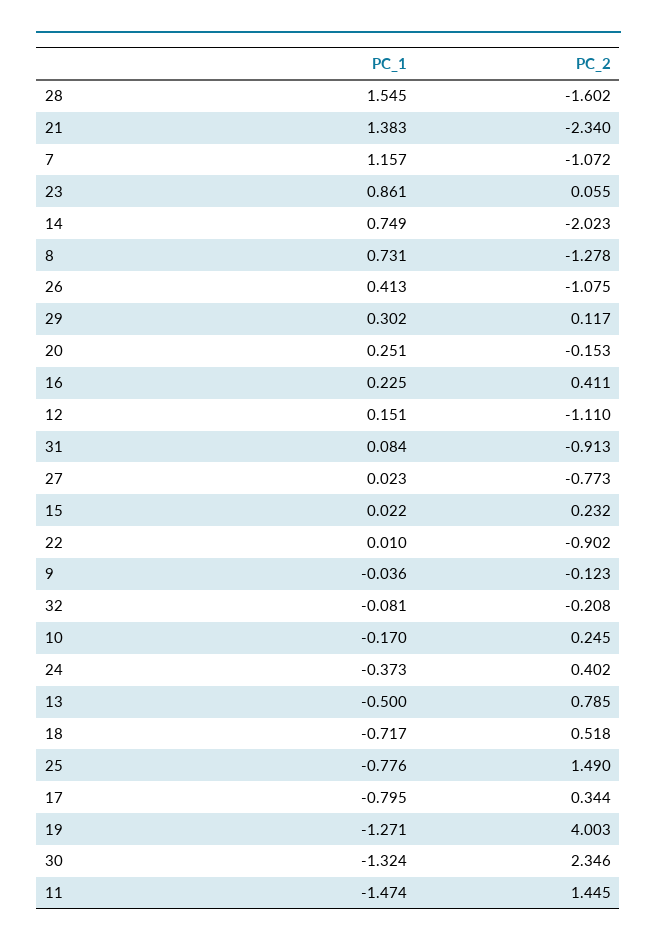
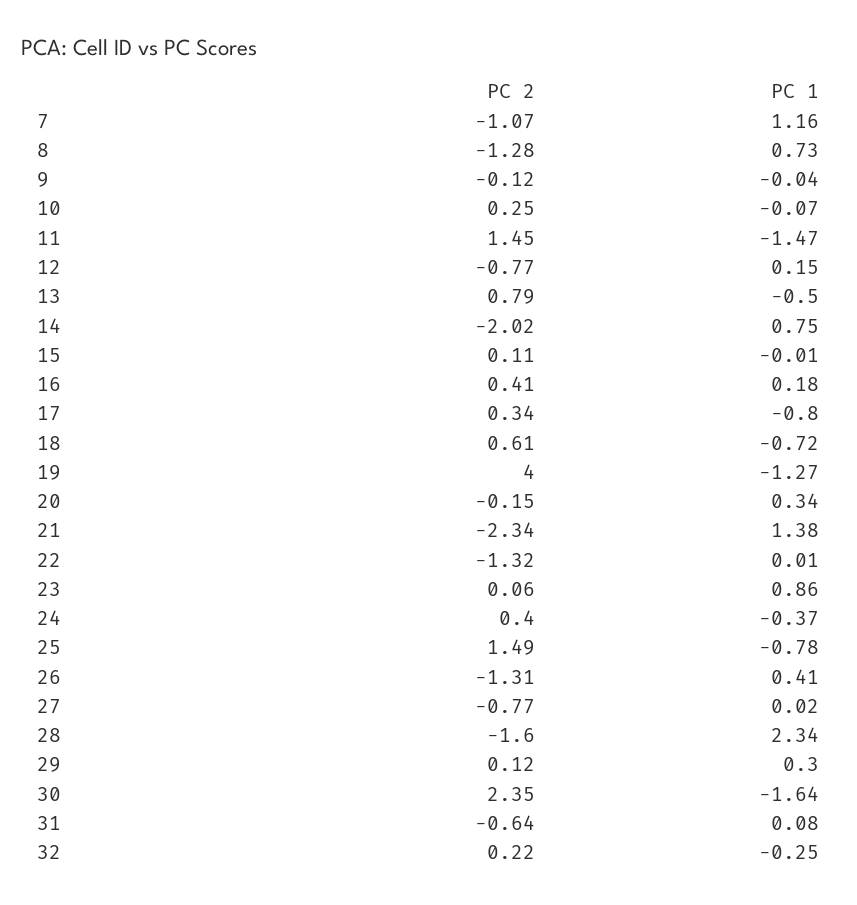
  {
    "PC_1": {
-     "28": 1.545,
+     "28": 2.34,
      "21": 1.383,
      "7": 1.157,
      "23": 0.861,
      "14": 0.749,
      "8": 0.731,
      "26": 0.413,
      "29": 0.302,
-     "20": 0.251,
+     "20": 0.34,
-     "16": 0.225,
+     "16": 0.18,
      "12": 0.151,
      "31": 0.084,
      "27": 0.023,
-     "15": 0.022,
+     "15": -0.01,
      "22": 0.01,
      "9": -0.036,
-     "32": -0.081,
+     "32": -0.25,
-     "10": -0.17,
+     "10": -0.07,
      "24": -0.373,
      "13": -0.5,
      "18": -0.717,
      "25": -0.776,
      "17": -0.795,
      "19": -1.271,
-     "30": -1.324,
+     "30": -1.64,
      "11": -1.474
    },
    "PC_2": {
      "28": -1.602,
      "21": -2.34,
      "7": -1.072,
      "23": 0.055,
      "14": -2.023,
      "8": -1.278,
-     "26": -1.075,
+     "26": -1.31,
      "29": 0.117,
      "20": -0.153,
      "16": 0.411,
-     "12": -1.11,
+     "12": -0.77,
-     "31": -0.913,
+     "31": -0.64,
      "27": -0.773,
-     "15": 0.232,
+     "15": 0.11,
-     "22": -0.902,
+     "22": -1.32,
      "9": -0.123,
-     "32": -0.208,
+     "32": 0.22,
      "10": 0.245,
      "24": 0.402,
      "13": 0.785,
-     "18": 0.518,
+     "18": 0.61,
      "25": 1.49,
      "17": 0.344,
      "19": 4.003,
      "30": 2.346,
      "11": 1.445
    }
  }

